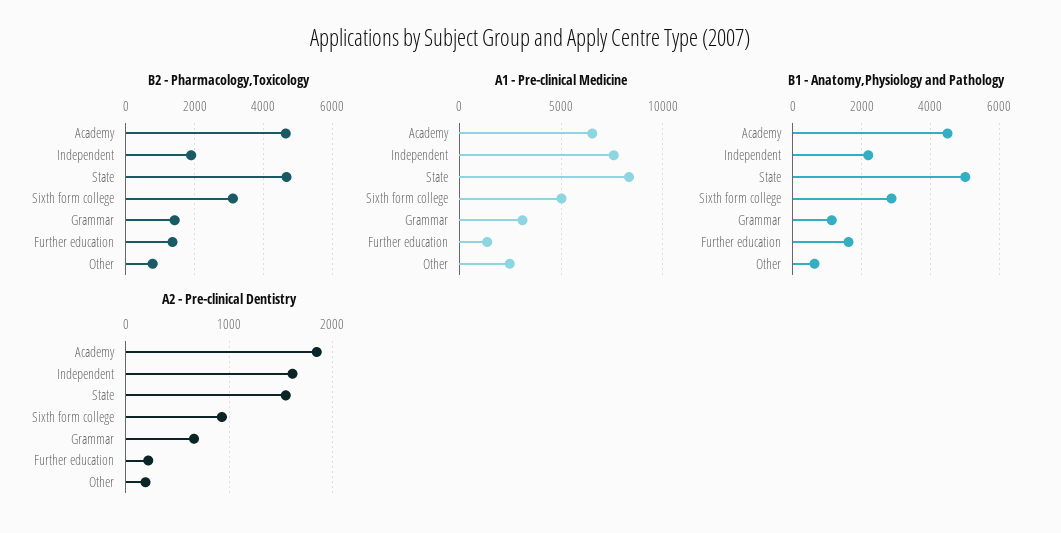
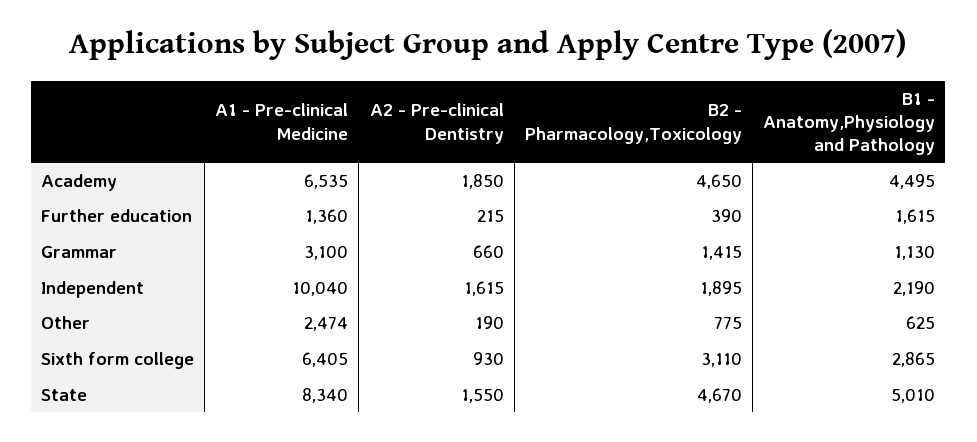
  {
    "B2 - Pharmacology,Toxicology": {
      "Academy": 4650,
      "Independent": 1895,
      "State": 4670,
      "Sixth form college": 3110,
      "Grammar": 1415,
-     "Further education": 1400,
+     "Further education": 390,
      "Other": 775
    },
    "A1 - Pre-clinical Medicine": {
      "Academy": 6535,
-     "Independent": 7500,
+     "Independent": 10040,
      "State": 8340,
-     "Sixth form college": 5000,
+     "Sixth form college": 6405,
      "Grammar": 3100,
      "Further education": 1360,
      "Other": 2474
    },
    "B1 - Anatomy,Physiology and Pathology": {
      "Academy": 4495,
      "Independent": 2190,
      "State": 5010,
      "Sixth form college": 2865,
      "Grammar": 1130,
      "Further education": 1615,
      "Other": 625
    },
    "A2 - Pre-clinical Dentistry": {
      "Academy": 1850,
      "Independent": 1615,
      "State": 1550,
      "Sixth form college": 930,
      "Grammar": 660,
      "Further education": 215,
      "Other": 190
    }
  }

